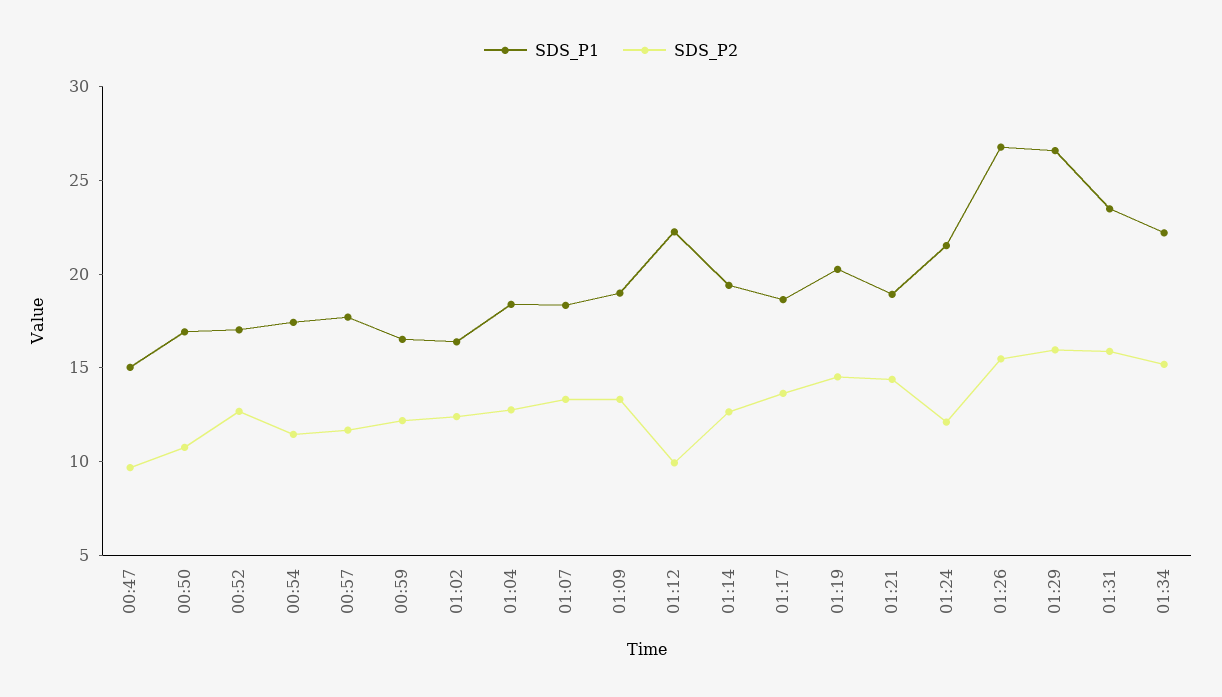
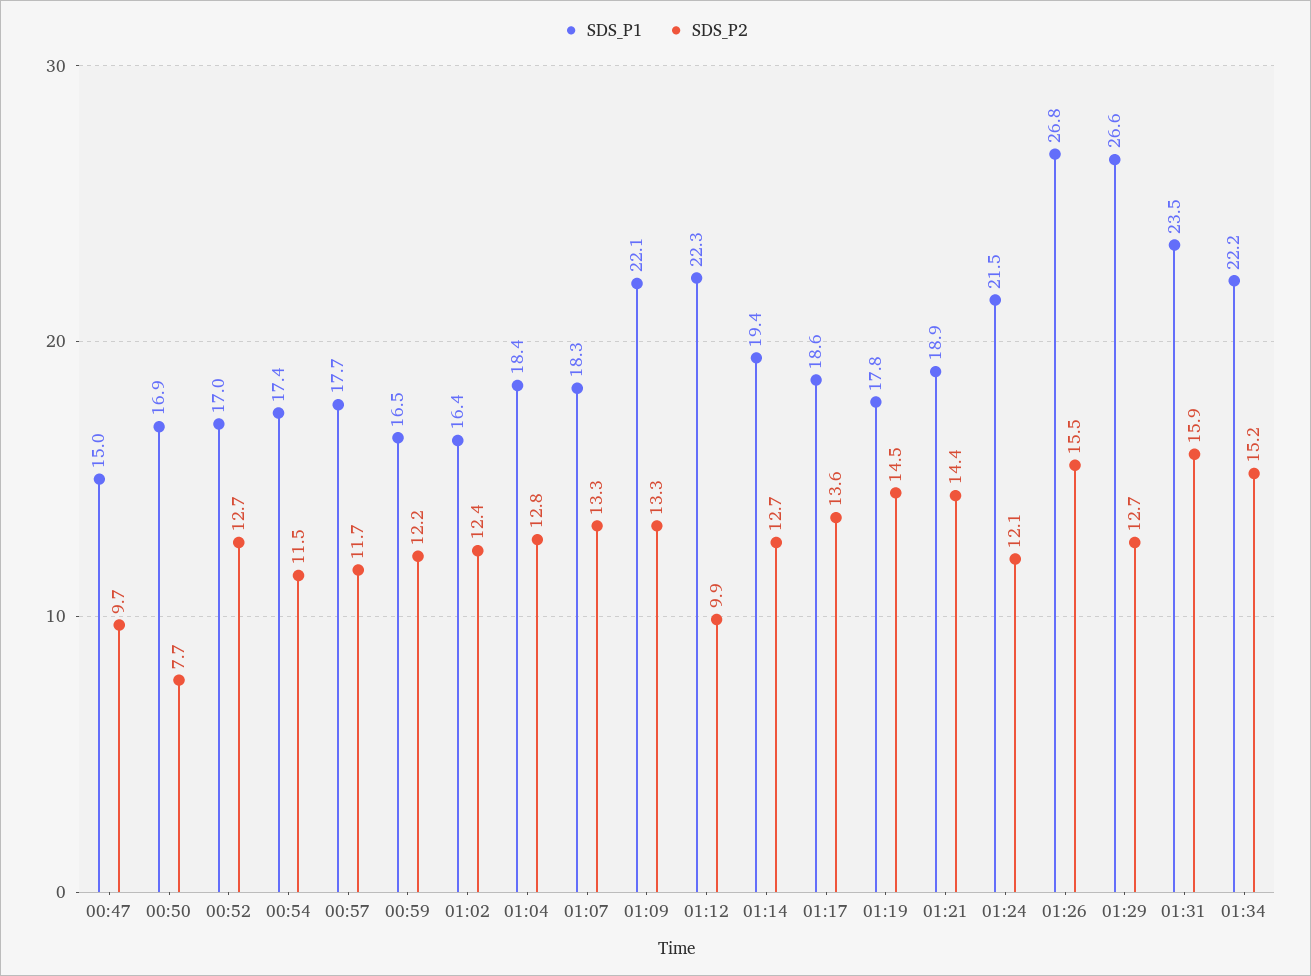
  {
    "SDS_P1": {
      "00:47": 15,
      "00:50": 16.9,
      "00:52": 17,
      "00:54": 17.4,
      "00:57": 17.7,
      "00:59": 16.5,
      "01:02": 16.4,
      "01:04": 18.4,
      "01:07": 18.3,
-     "01:09": 19,
+     "01:09": 22.1,
      "01:12": 22.3,
      "01:14": 19.4,
      "01:17": 18.6,
-     "01:19": 20,
+     "01:19": 17.8,
      "01:21": 18.9,
      "01:24": 21.5,
      "01:26": 26.8,
      "01:29": 26.6,
      "01:31": 23.5,
      "01:34": 22.2
    },
    "SDS_P2": {
      "00:47": 9.7,
-     "00:50": 11,
+     "00:50": 7.7,
      "00:52": 12.7,
      "00:54": 11.5,
      "00:57": 11.7,
      "00:59": 12.2,
      "01:02": 12.4,
      "01:04": 12.8,
      "01:07": 13.3,
      "01:09": 13.3,
      "01:12": 9.9,
      "01:14": 12.7,
      "01:17": 13.6,
      "01:19": 14.5,
      "01:21": 14.4,
      "01:24": 12.1,
      "01:26": 15.5,
-     "01:29": 16,
+     "01:29": 12.7,
      "01:31": 15.9,
      "01:34": 15.2
    }
  }

